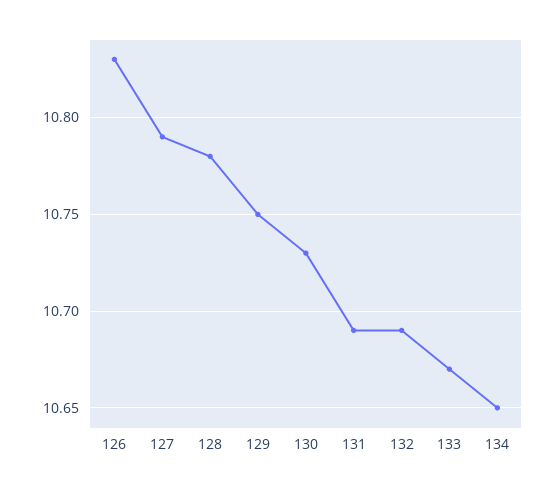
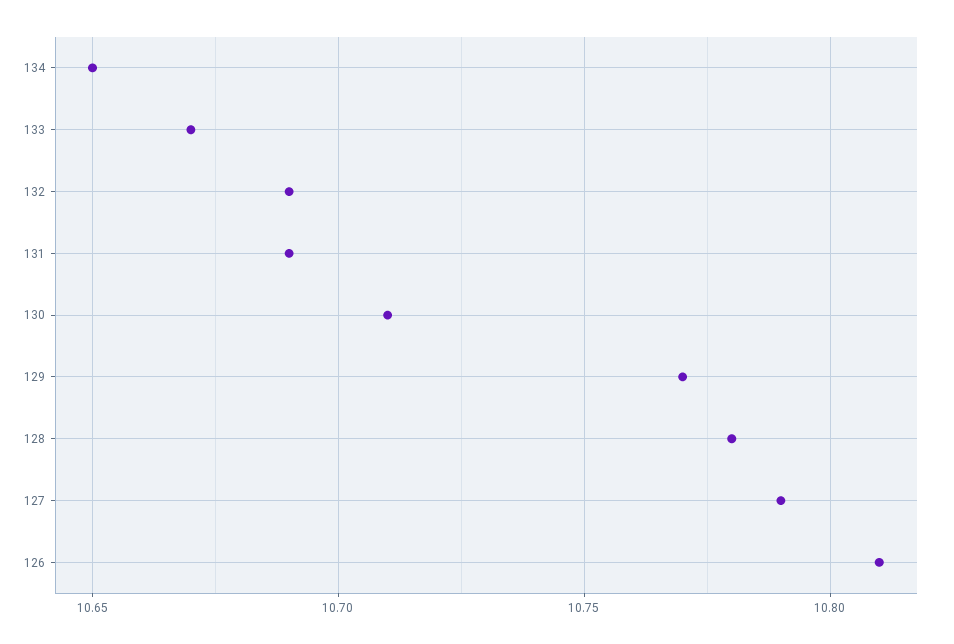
  {
-   "126": 10.83,
+   "126": 10.81,
    "127": 10.79,
    "128": 10.78,
-   "129": 10.75,
+   "129": 10.77,
-   "130": 10.73,
+   "130": 10.71,
    "131": 10.69,
    "132": 10.69,
    "133": 10.67,
    "134": 10.65
  }

